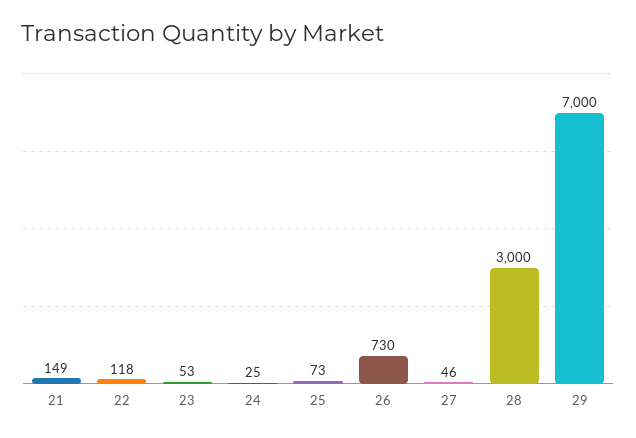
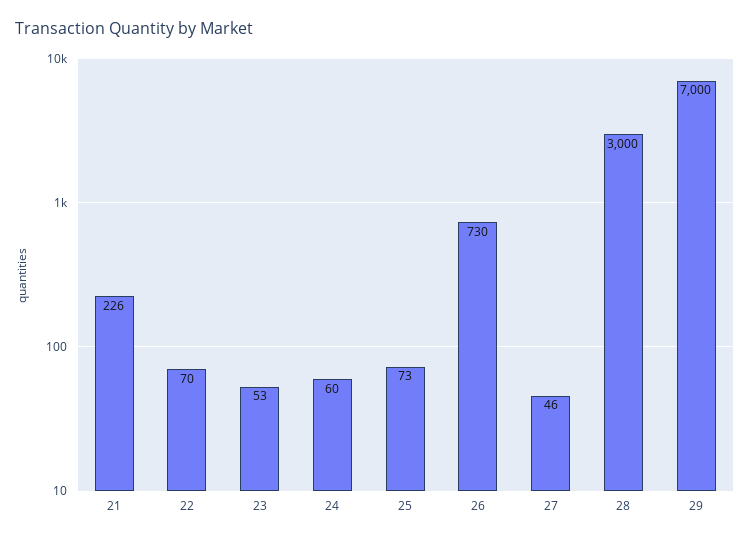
  {
-   "21": 149,
+   "21": 226,
-   "22": 118,
+   "22": 70,
    "23": 53,
-   "24": 25,
+   "24": 60,
    "25": 73,
    "26": 730,
    "27": 46,
    "28": 3000,
    "29": 7000
  }

